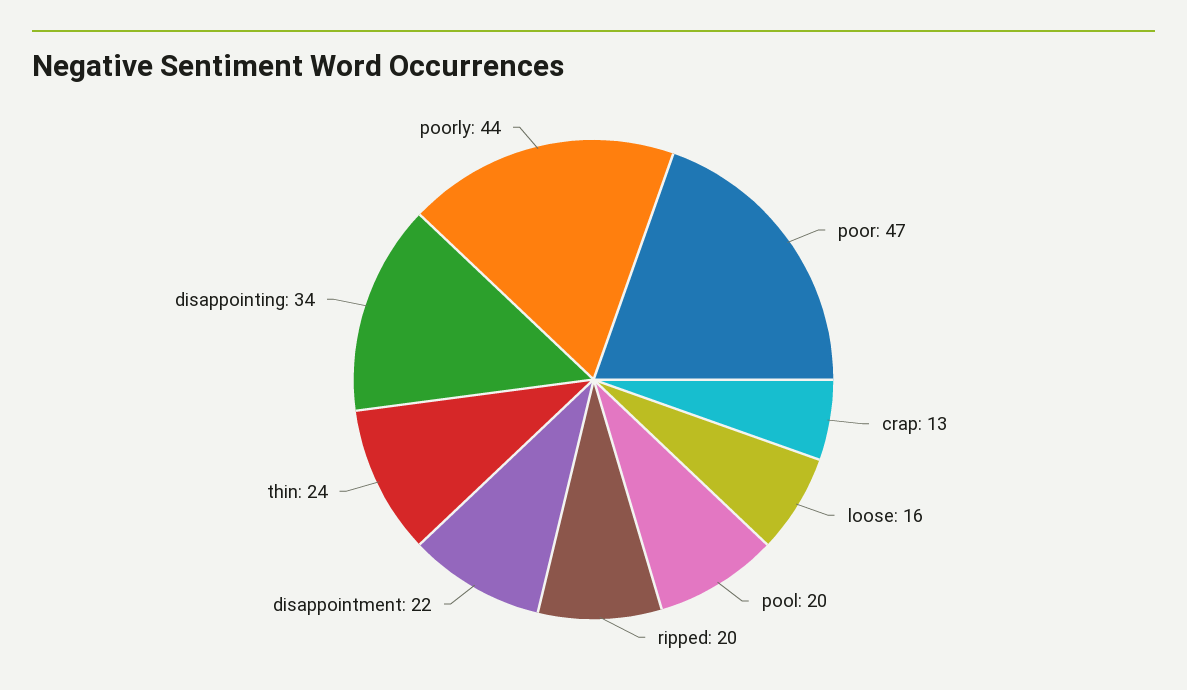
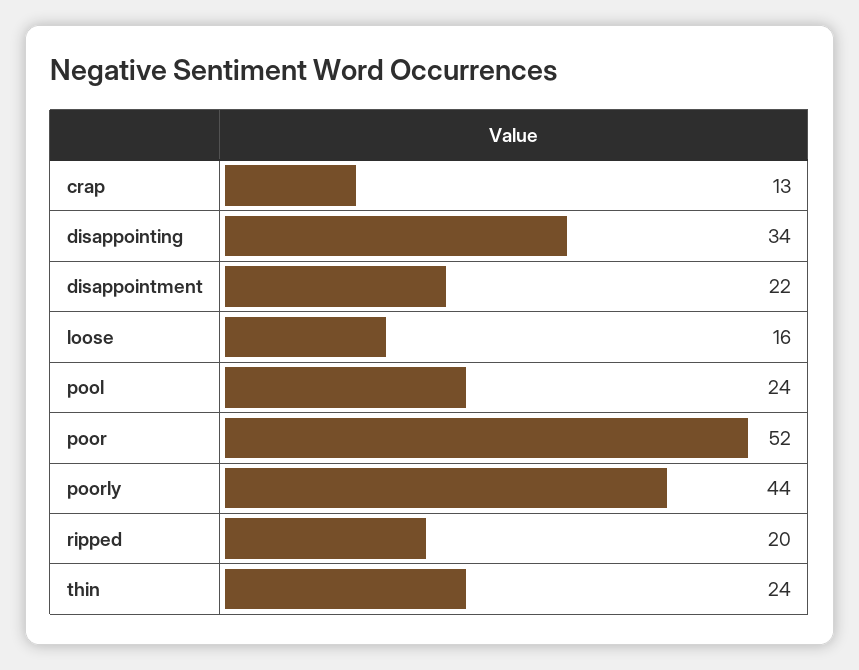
  {
-   "poor": 47,
+   "poor": 52,
    "crap": 13,
    "loose": 16,
-   "pool": 20,
+   "pool": 24,
    "ripped": 20,
    "disappointment": 22,
    "thin": 24,
    "disappointing": 34,
    "poorly": 44
  }

